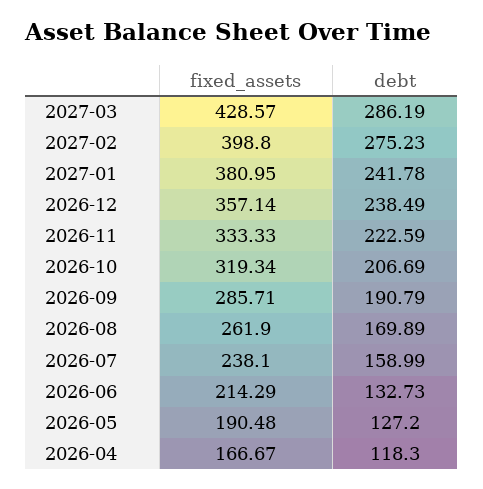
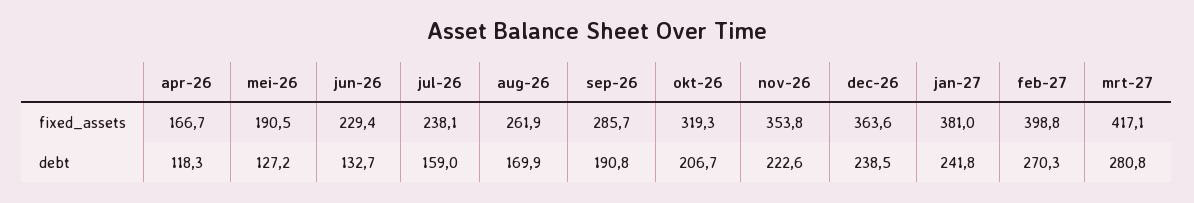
  {
    "fixed_assets": {
-     "2027-03": 428.57,
+     "2027-03": 417.1,
      "2027-02": 398.8,
      "2027-01": 380.95,
-     "2026-12": 357.14,
+     "2026-12": 363.6,
-     "2026-11": 333.33,
+     "2026-11": 353.8,
      "2026-10": 319.34,
      "2026-09": 285.71,
      "2026-08": 261.9,
      "2026-07": 238.1,
-     "2026-06": 214.29,
+     "2026-06": 229.4,
      "2026-05": 190.48,
      "2026-04": 166.67
    },
    "debt": {
-     "2027-03": 286.19,
+     "2027-03": 280.8,
-     "2027-02": 275.23,
+     "2027-02": 270.3,
      "2027-01": 241.78,
      "2026-12": 238.49,
      "2026-11": 222.59,
      "2026-10": 206.69,
      "2026-09": 190.79,
      "2026-08": 169.89,
      "2026-07": 158.99,
      "2026-06": 132.73,
      "2026-05": 127.2,
      "2026-04": 118.3
    }
  }

